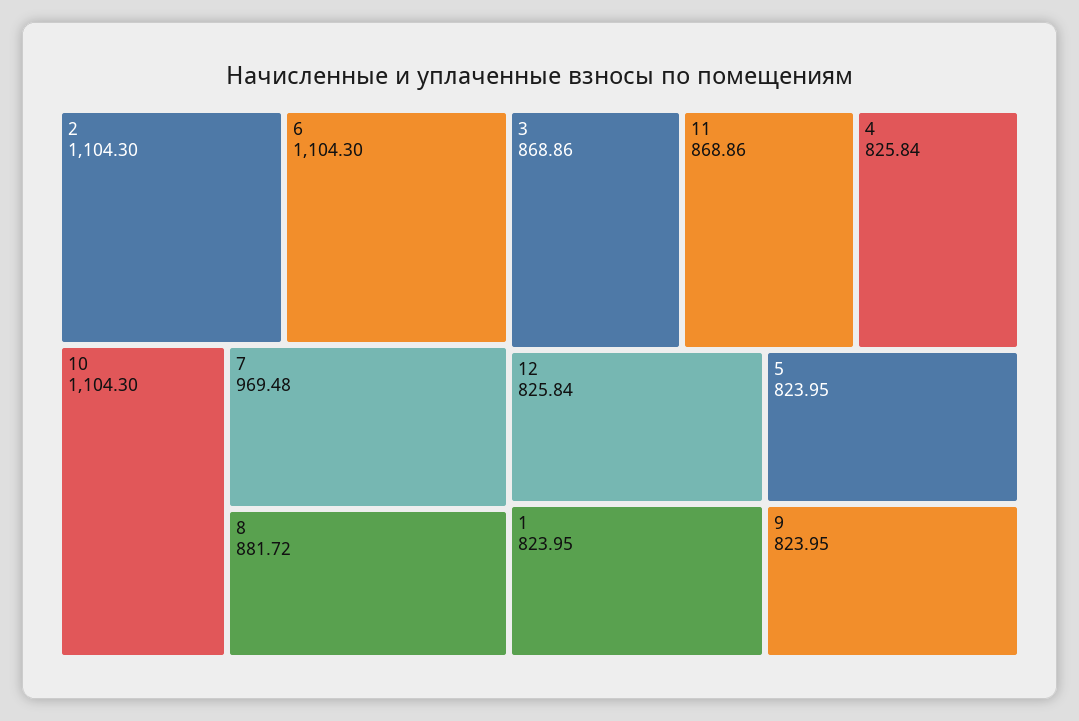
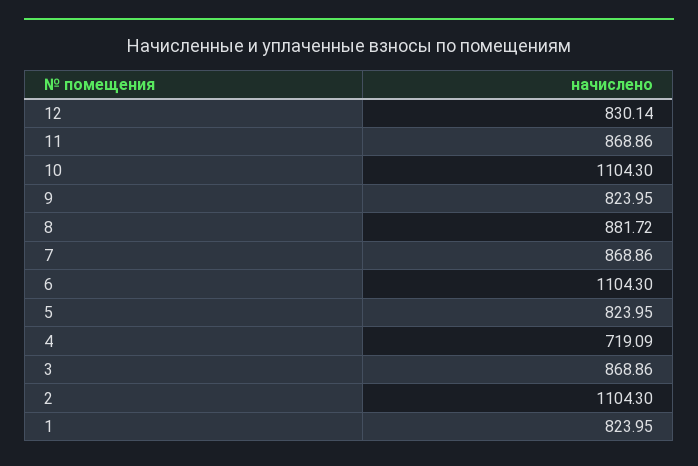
  {
    "2": 1104.3,
    "6": 1104.3,
    "10": 1104.3,
-   "7": 969.48,
+   "7": 868.86,
    "8": 881.72,
    "3": 868.86,
    "11": 868.86,
-   "4": 825.84,
+   "4": 719.09,
-   "12": 825.84,
+   "12": 830.14,
    "1": 823.95,
    "5": 823.95,
    "9": 823.95
  }

